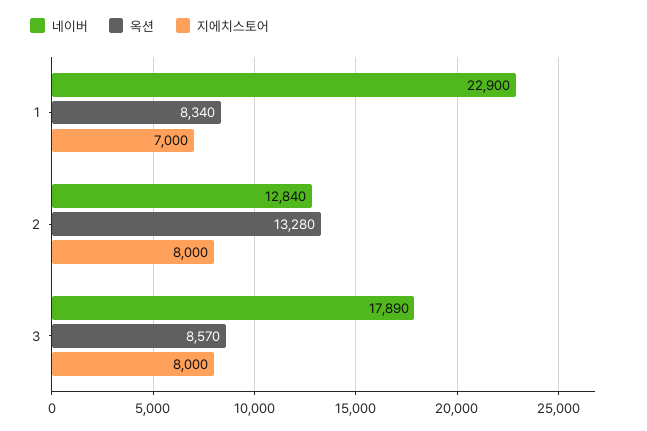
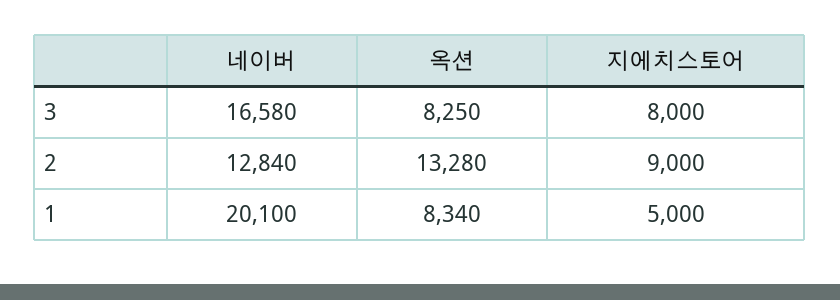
  {
    "네이버": {
-     "1": 22900,
+     "1": 20100,
      "2": 12840,
-     "3": 17890
+     "3": 16580
    },
    "옥션": {
      "1": 8340,
      "2": 13280,
-     "3": 8570
+     "3": 8250
    },
    "지에치스토어": {
-     "1": 7000,
+     "1": 5000,
-     "2": 8000,
+     "2": 9000,
      "3": 8000
    }
  }

